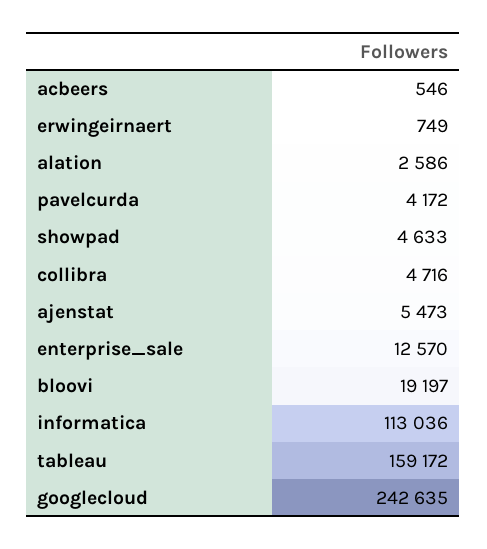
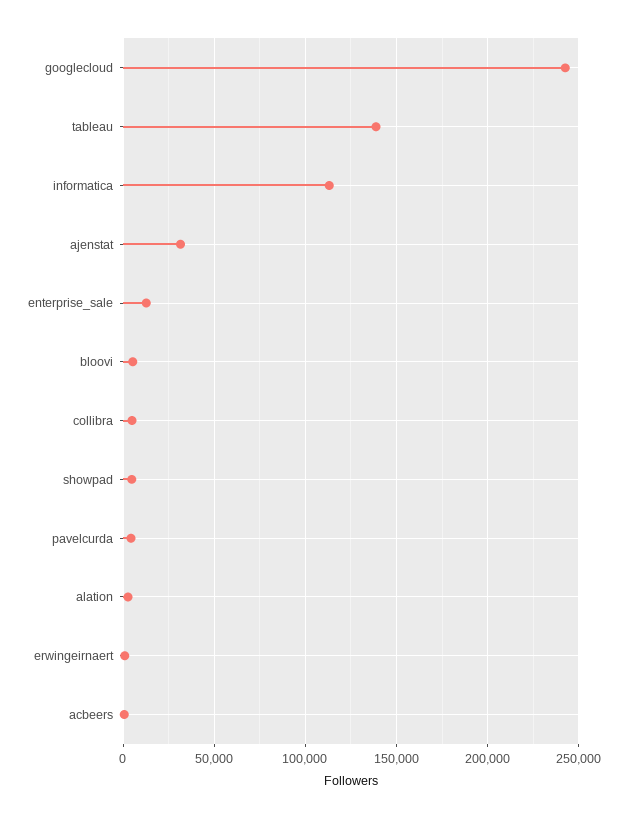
  {
    "acbeers": 546,
    "erwingeirnaert": 749,
    "alation": 2586,
    "pavelcurda": 4172,
    "showpad": 4633,
    "collibra": 4716,
-   "ajenstat": 5473,
+   "ajenstat": 30000,
    "enterprise_sale": 12570,
-   "bloovi": 19197,
+   "bloovi": 5000,
    "informatica": 113036,
-   "tableau": 159172,
+   "tableau": 140000,
    "googlecloud": 242635
  }

